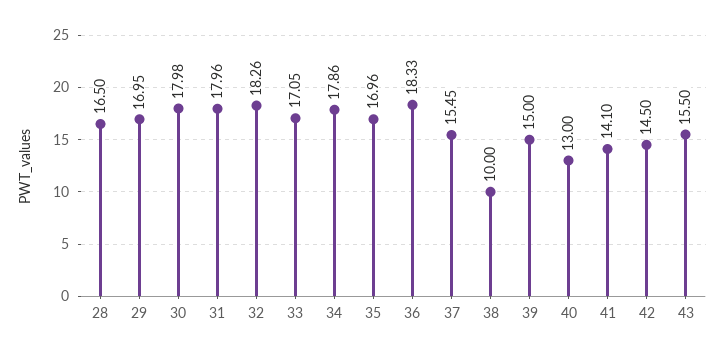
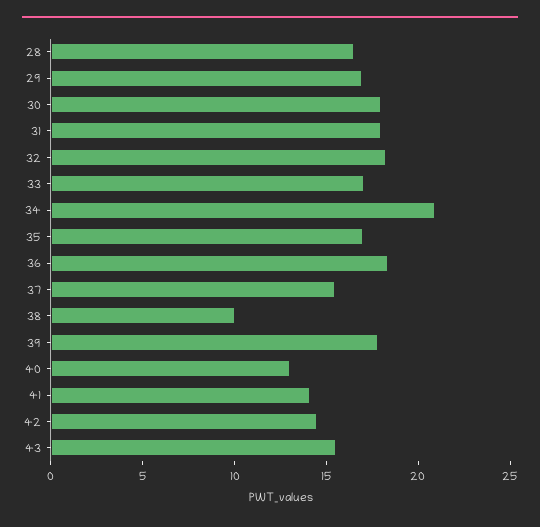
  {
    "28": 16.5,
    "29": 16.95,
    "30": 17.98,
    "31": 17.96,
    "32": 18.26,
    "33": 17.05,
-   "34": 17.86,
+   "34": 21,
    "35": 16.96,
    "36": 18.33,
    "37": 15.45,
    "38": 10,
-   "39": 15,
+   "39": 18,
    "40": 13,
    "41": 14.1,
    "42": 14.5,
    "43": 15.5
  }

